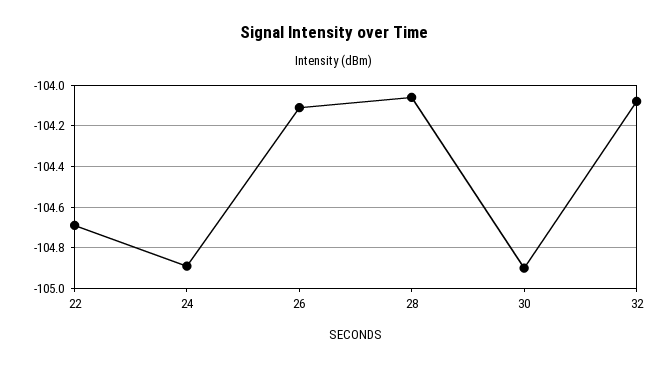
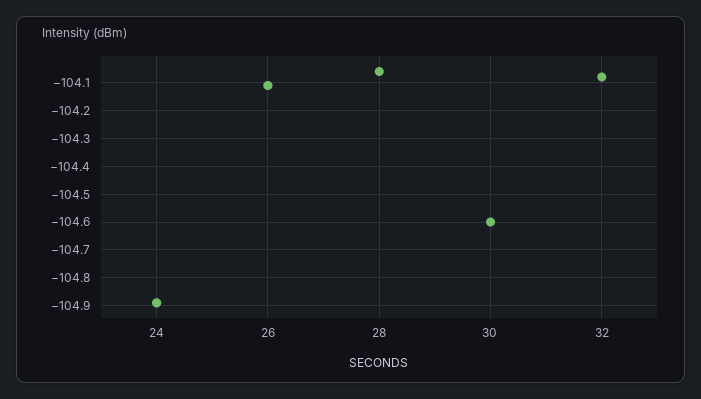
  {
-   "22": -104.7,
    "24": -104.9,
    "26": -104.1,
    "28": -104.05,
-   "30": -104.9,
+   "30": -104.6,
    "32": -104.1
  }

